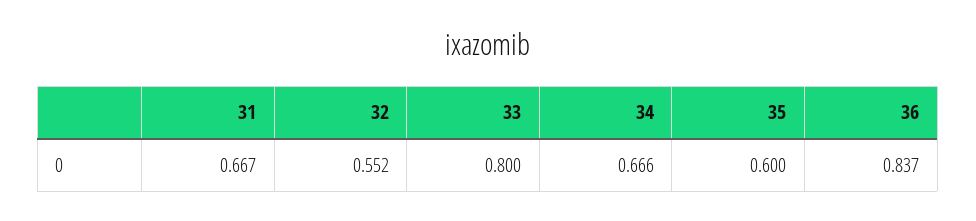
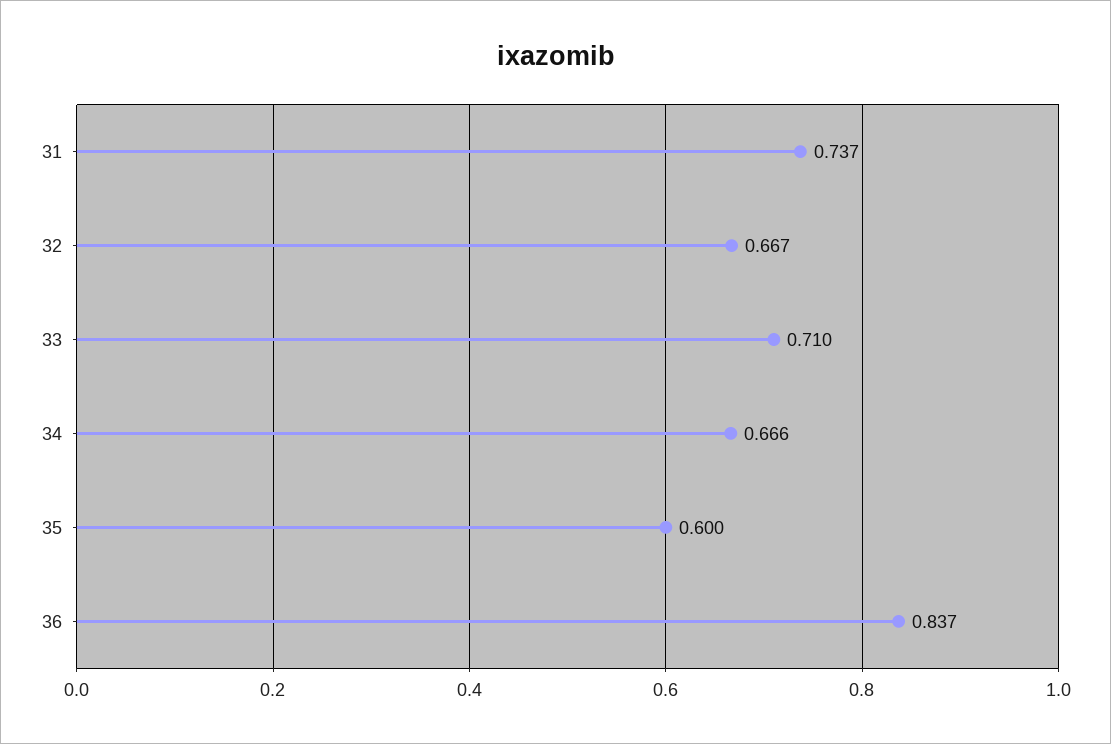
  {
-   "31": 0.667,
+   "31": 0.737,
-   "32": 0.552,
+   "32": 0.667,
-   "33": 0.8,
+   "33": 0.71,
    "34": 0.666,
    "35": 0.6,
    "36": 0.837
  }

